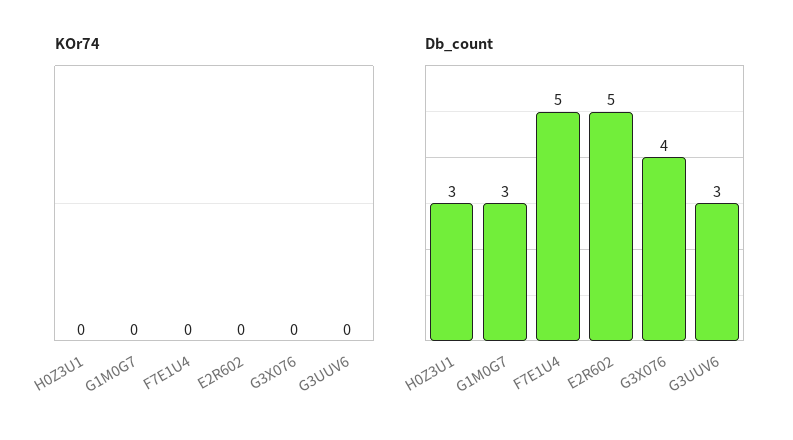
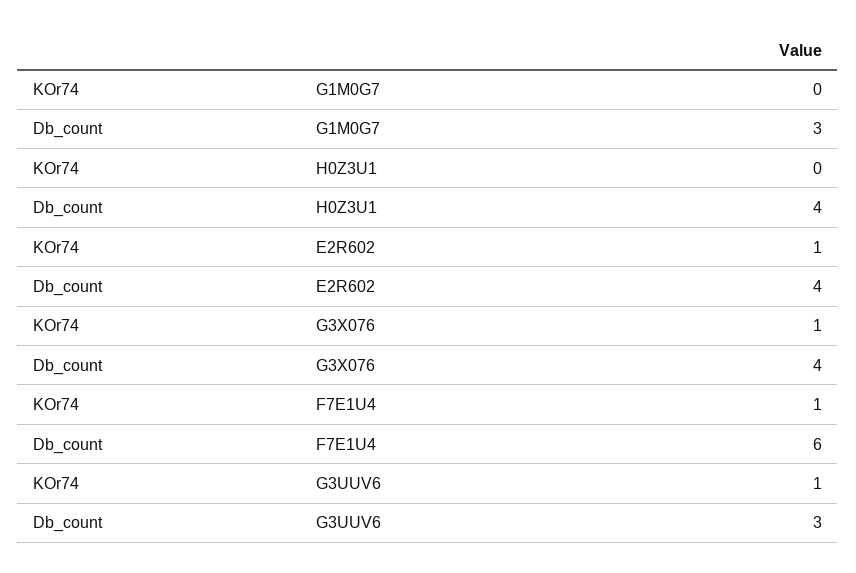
  {
    "KOr74": {
      "H0Z3U1": 0,
      "G1M0G7": 0,
-     "F7E1U4": 0,
+     "F7E1U4": 1,
-     "E2R602": 0,
+     "E2R602": 1,
-     "G3X076": 0,
+     "G3X076": 1,
-     "G3UUV6": 0
+     "G3UUV6": 1
    },
    "Db_count": {
-     "H0Z3U1": 3,
+     "H0Z3U1": 4,
      "G1M0G7": 3,
-     "F7E1U4": 5,
+     "F7E1U4": 6,
-     "E2R602": 5,
+     "E2R602": 4,
      "G3X076": 4,
      "G3UUV6": 3
    }
  }

